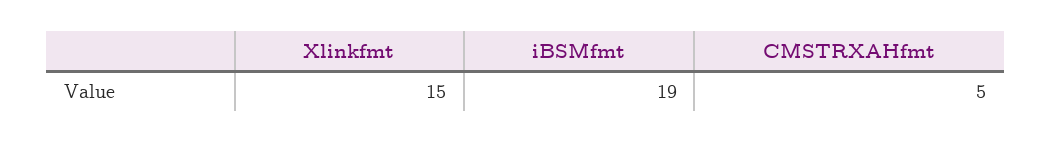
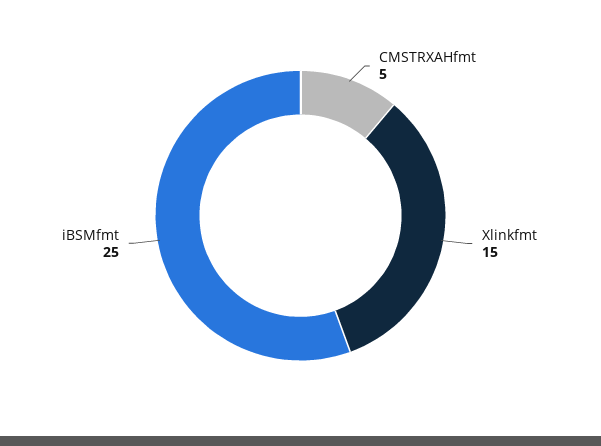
  {
    "Xlinkfmt": 15,
-   "iBSMfmt": 19,
+   "iBSMfmt": 25,
    "CMSTRXAHfmt": 5
  }

